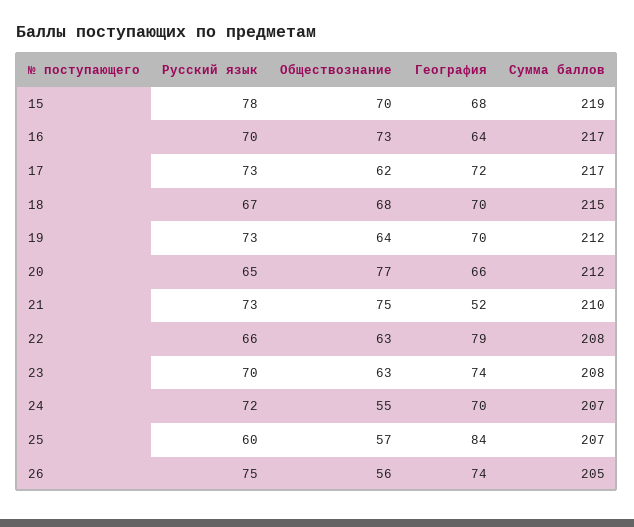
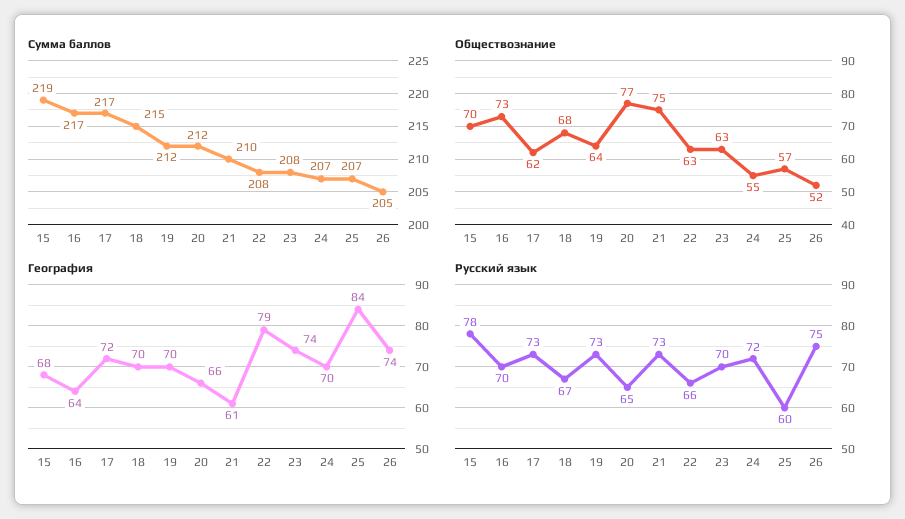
  {
    "Русский язык": {
      "15": 78,
      "16": 70,
      "17": 73,
      "18": 67,
      "19": 73,
      "20": 65,
      "21": 73,
      "22": 66,
      "23": 70,
      "24": 72,
      "25": 60,
      "26": 75
    },
    "Обществознание": {
      "15": 70,
      "16": 73,
      "17": 62,
      "18": 68,
      "19": 64,
      "20": 77,
      "21": 75,
      "22": 63,
      "23": 63,
      "24": 55,
      "25": 57,
-     "26": 56
+     "26": 52
    },
    "География": {
      "15": 68,
      "16": 64,
      "17": 72,
      "18": 70,
      "19": 70,
      "20": 66,
-     "21": 52,
+     "21": 61,
      "22": 79,
      "23": 74,
      "24": 70,
      "25": 84,
      "26": 74
    },
    "Сумма баллов": {
      "15": 219,
      "16": 217,
      "17": 217,
      "18": 215,
      "19": 212,
      "20": 212,
      "21": 210,
      "22": 208,
      "23": 208,
      "24": 207,
      "25": 207,
      "26": 205
    }
  }

